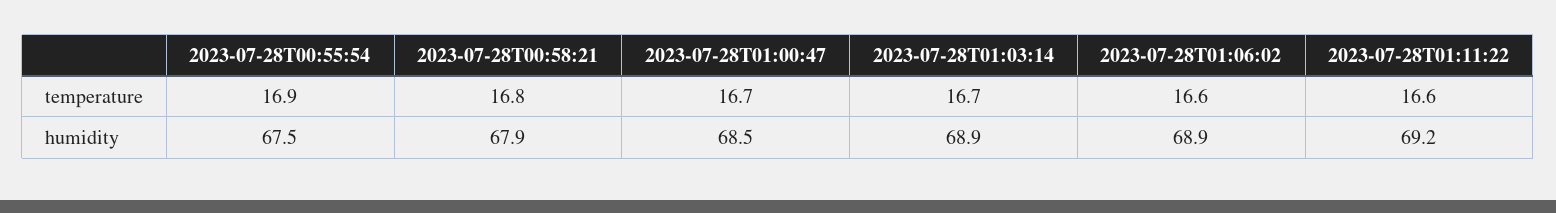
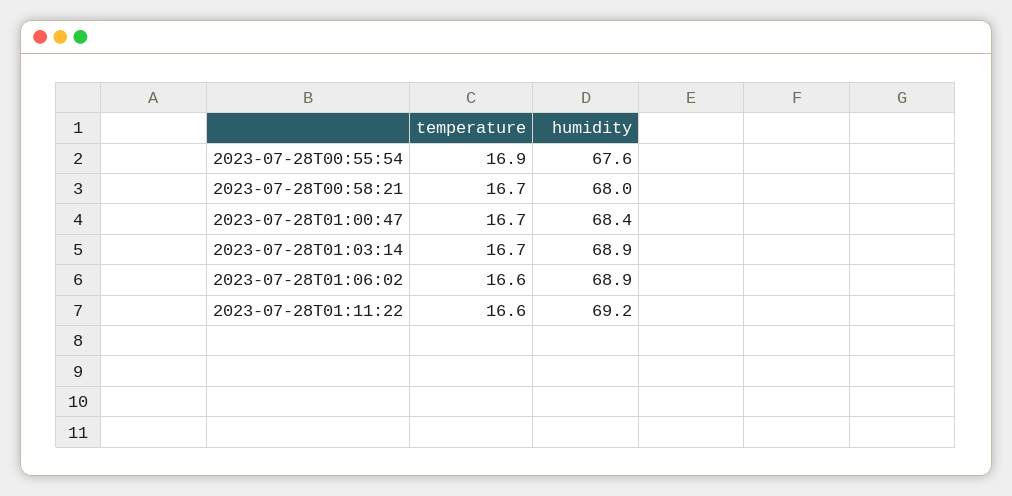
  {
    "2023-07-28T00:55:54": {
      "temperature": 16.9,
-     "humidity": 67.5
+     "humidity": 67.6
    },
    "2023-07-28T00:58:21": {
-     "temperature": 16.8,
+     "temperature": 16.7,
-     "humidity": 67.9
+     "humidity": 68
    },
    "2023-07-28T01:00:47": {
      "temperature": 16.7,
-     "humidity": 68.5
+     "humidity": 68.4
    },
    "2023-07-28T01:03:14": {
      "temperature": 16.7,
      "humidity": 68.9
    },
    "2023-07-28T01:06:02": {
      "temperature": 16.6,
      "humidity": 68.9
    },
    "2023-07-28T01:11:22": {
      "temperature": 16.6,
      "humidity": 69.2
    }
  }

